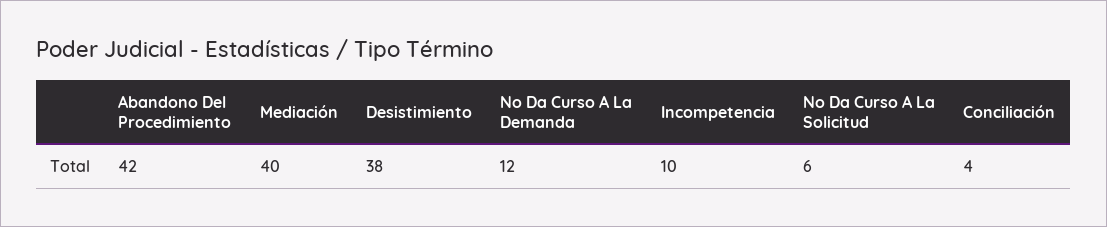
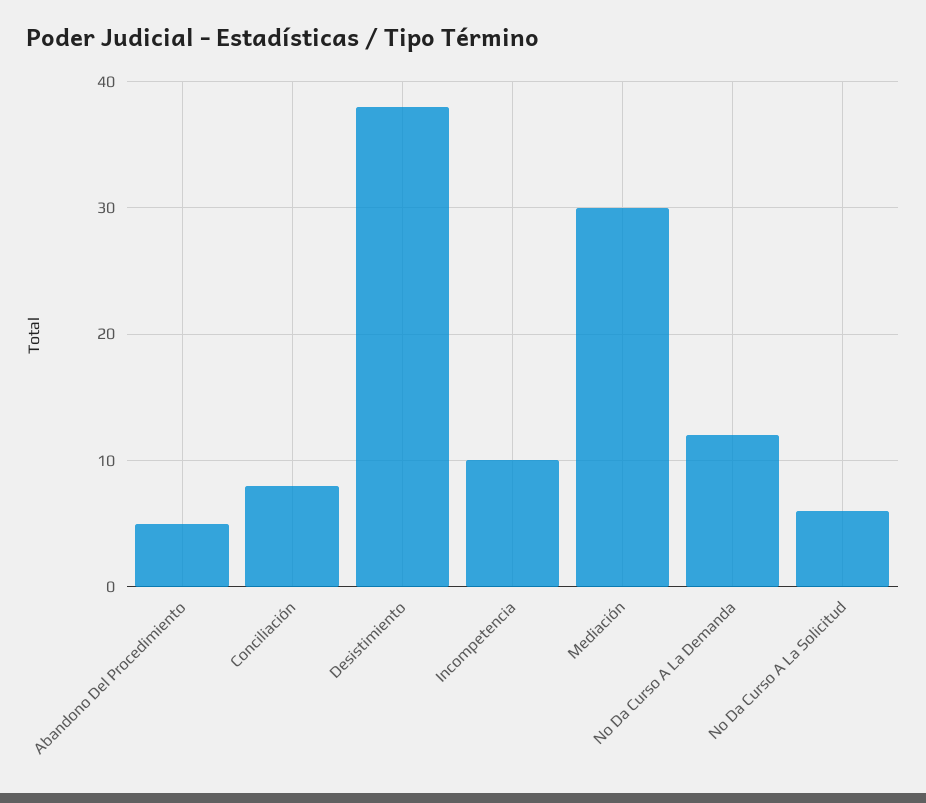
  {
-   "Abandono Del Procedimiento": 42,
+   "Abandono Del Procedimiento": 5,
-   "Mediación": 40,
+   "Mediación": 30,
    "Desistimiento": 38,
    "No Da Curso A La Demanda": 12,
    "Incompetencia": 10,
    "No Da Curso A La Solicitud": 6,
-   "Conciliación": 4
+   "Conciliación": 8
  }

